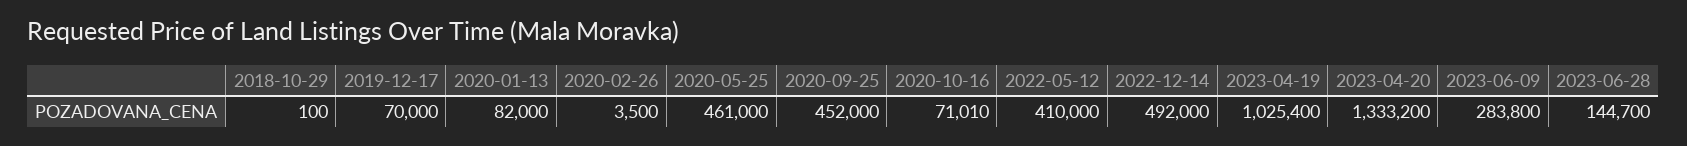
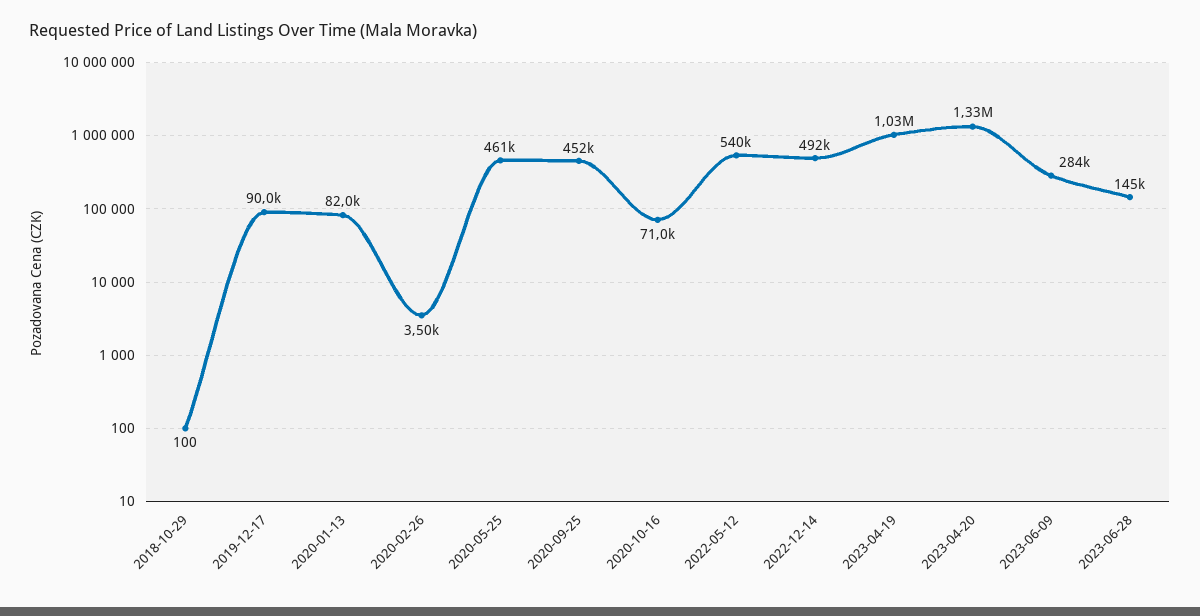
  {
    "2018-10-29": 100,
-   "2019-12-17": 70000,
+   "2019-12-17": 90000,
    "2020-01-13": 82000,
    "2020-02-26": 3500,
    "2020-05-25": 461000,
    "2020-09-25": 452000,
    "2020-10-16": 71010,
-   "2022-05-12": 410000,
+   "2022-05-12": 540000,
    "2022-12-14": 492000,
    "2023-04-19": 1025400,
    "2023-04-20": 1333200,
    "2023-06-09": 283800,
    "2023-06-28": 144700
  }

